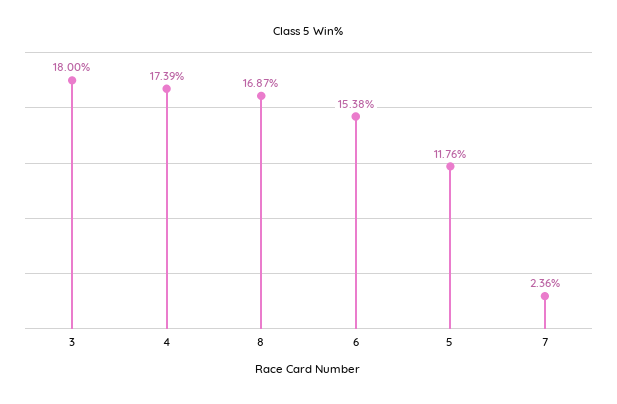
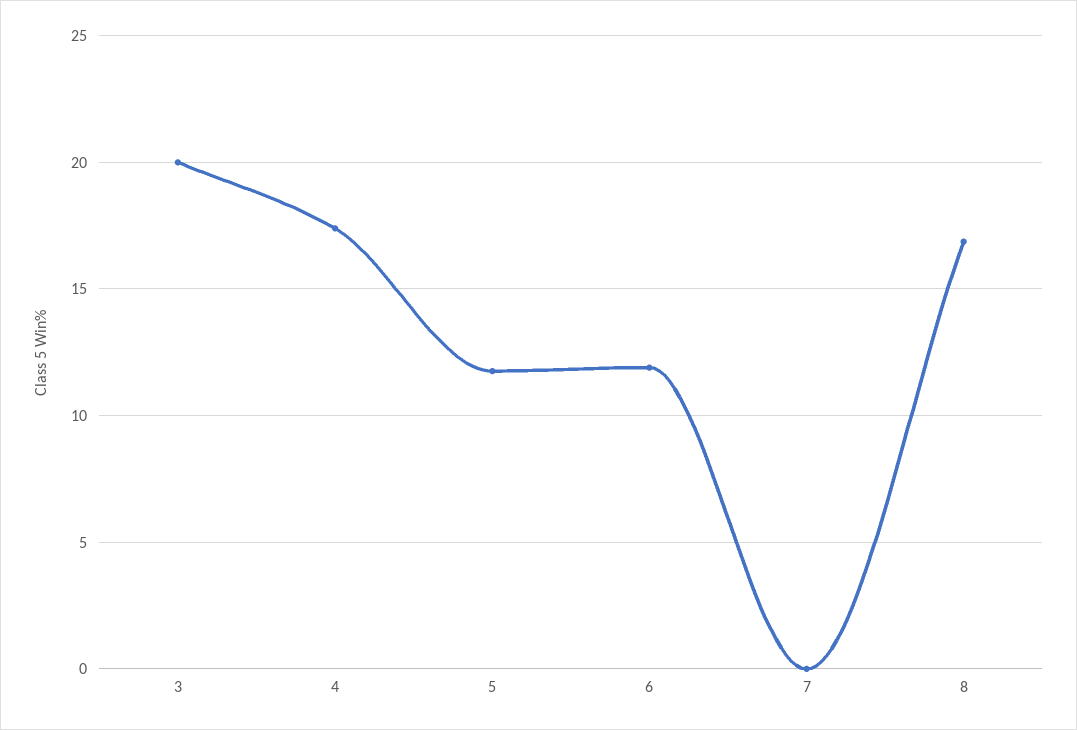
  {
-   "3": 18,
+   "3": 20,
    "4": 17.39,
    "8": 16.87,
-   "6": 15.38,
+   "6": 12,
    "5": 11.76,
-   "7": 2.36
+   "7": 0
  }

